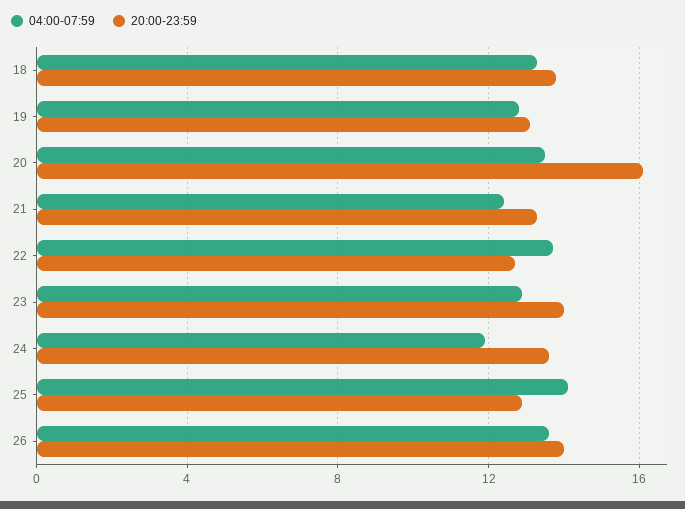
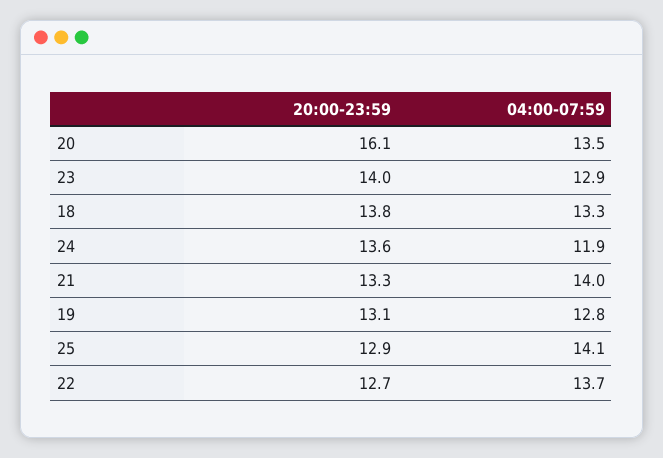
  {
    "04:00-07:59": {
      "18": 13.3,
      "19": 12.8,
      "20": 13.5,
-     "21": 12.5,
+     "21": 14,
      "22": 13.7,
      "23": 12.9,
      "24": 11.9,
-     "25": 14.1,
+     "25": 14.1
-     "26": 13.5
    },
    "20:00-23:59": {
      "18": 13.8,
      "19": 13.1,
      "20": 16.1,
      "21": 13.3,
      "22": 12.7,
      "23": 14,
      "24": 13.6,
-     "25": 12.9,
+     "25": 12.9
-     "26": 14
    }
  }

